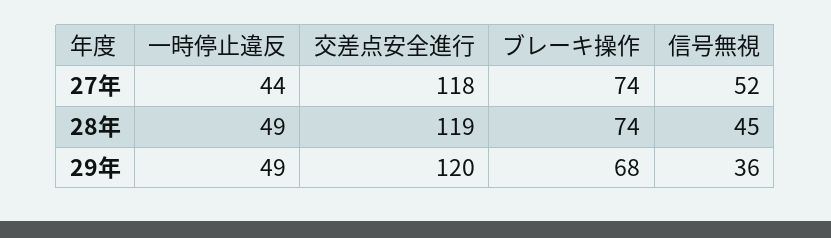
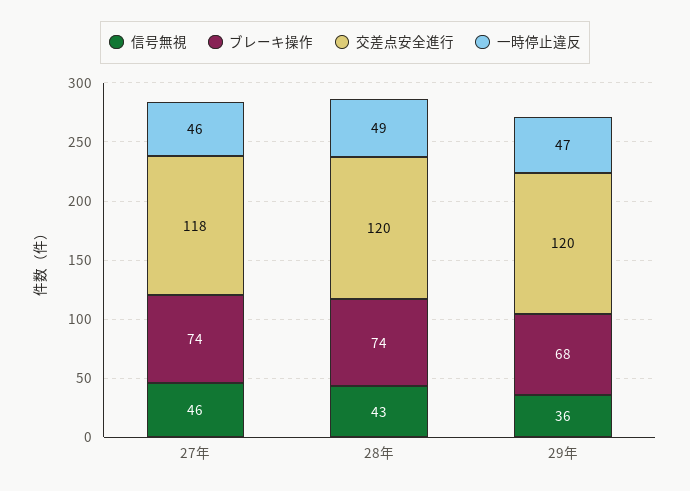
  {
    "一時停止違反": {
-     "27年": 44,
+     "27年": 46,
      "28年": 49,
-     "29年": 49
+     "29年": 47
    },
    "交差点安全進行": {
      "27年": 118,
-     "28年": 119,
+     "28年": 120,
      "29年": 120
    },
    "ブレーキ操作": {
      "27年": 74,
      "28年": 74,
      "29年": 68
    },
    "信号無視": {
-     "27年": 52,
+     "27年": 46,
-     "28年": 45,
+     "28年": 43,
      "29年": 36
    }
  }

